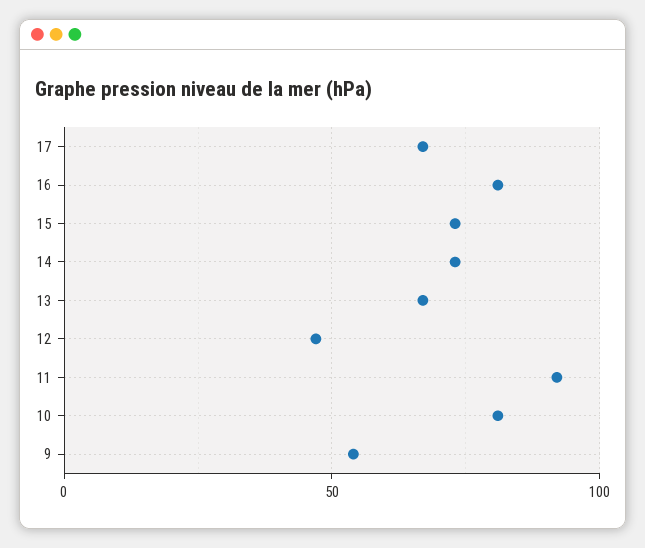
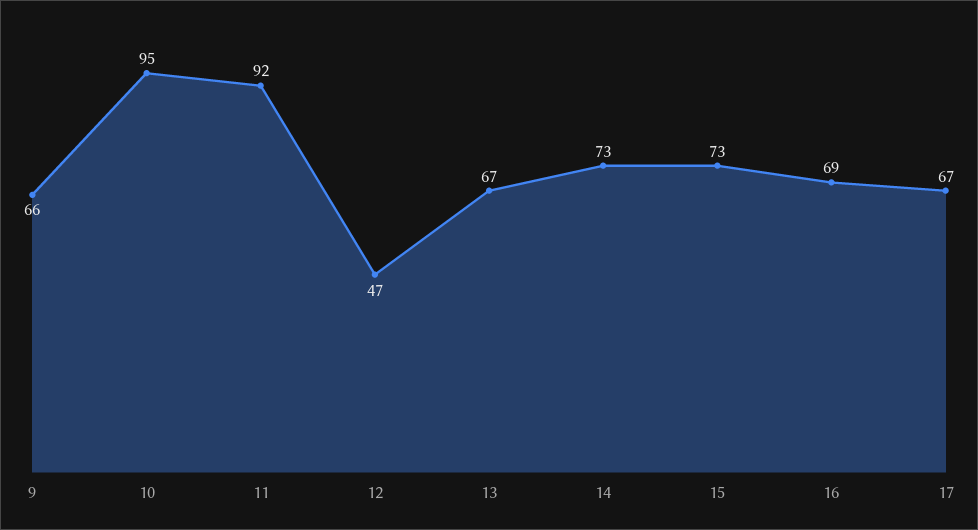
  {
    "17": 67,
-   "16": 80,
+   "16": 69,
    "15": 73,
    "14": 73,
    "13": 67,
    "12": 47,
    "11": 92,
-   "10": 80,
+   "10": 95,
-   "9": 55
+   "9": 66
  }

